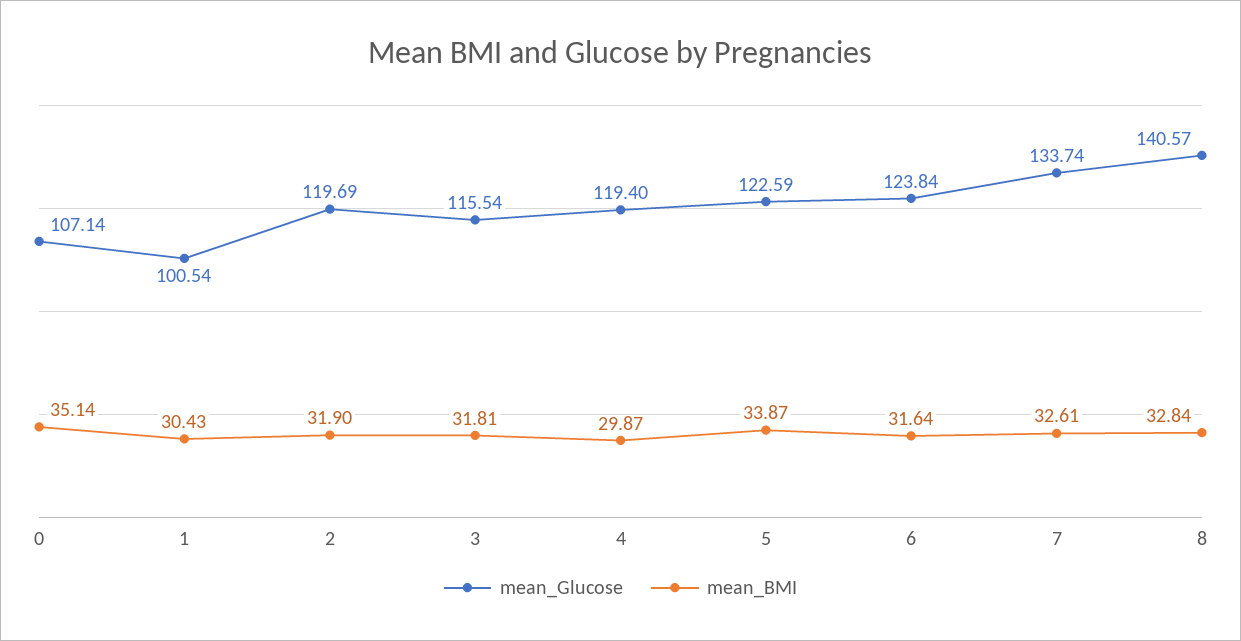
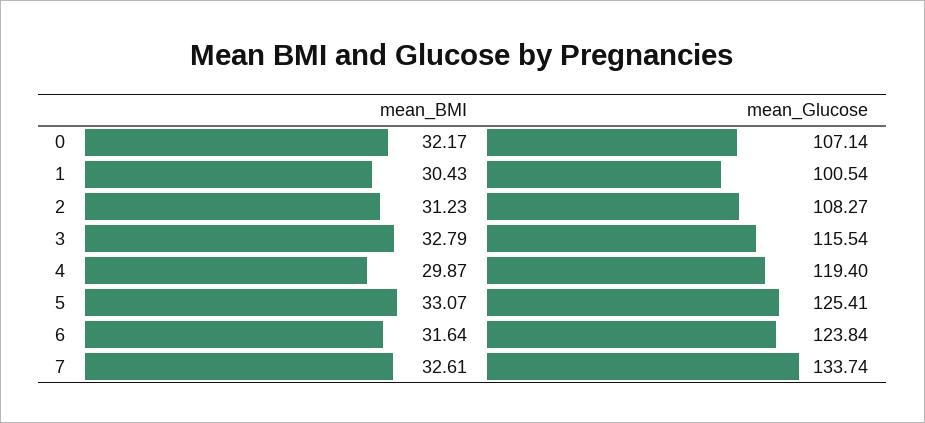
  {
    "mean_Glucose": {
      "0": 107.14,
      "1": 100.54,
-     "2": 119.69,
+     "2": 108.27,
      "3": 115.54,
      "4": 119.4,
-     "5": 122.59,
+     "5": 125.41,
      "6": 123.84,
-     "7": 133.74,
+     "7": 133.74
-     "8": 140.57
    },
    "mean_BMI": {
-     "0": 35.14,
+     "0": 32.17,
      "1": 30.43,
-     "2": 31.9,
+     "2": 31.23,
-     "3": 31.81,
+     "3": 32.79,
      "4": 29.87,
-     "5": 33.87,
+     "5": 33.07,
      "6": 31.64,
-     "7": 32.61,
+     "7": 32.61
-     "8": 32.84
    }
  }

